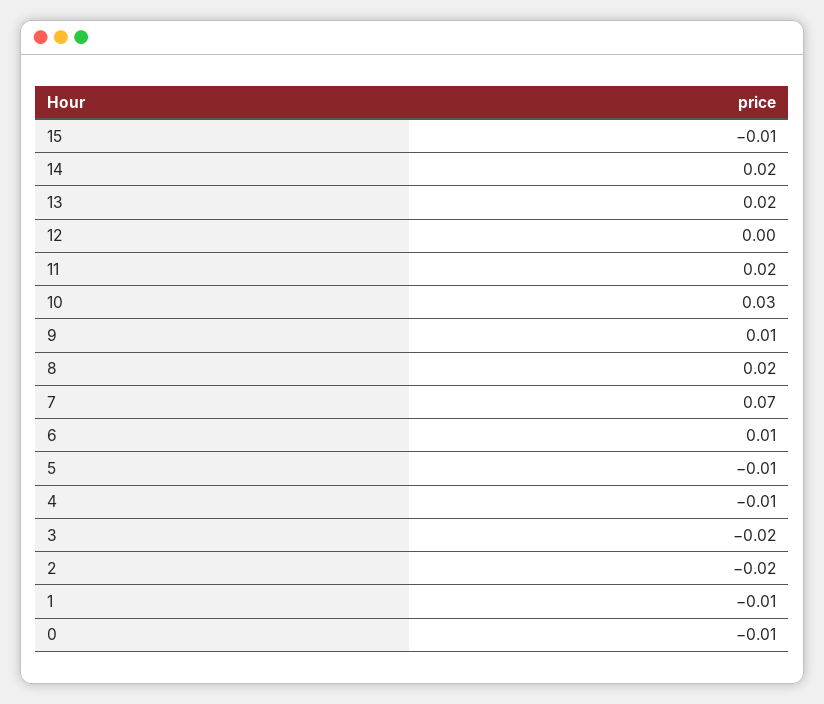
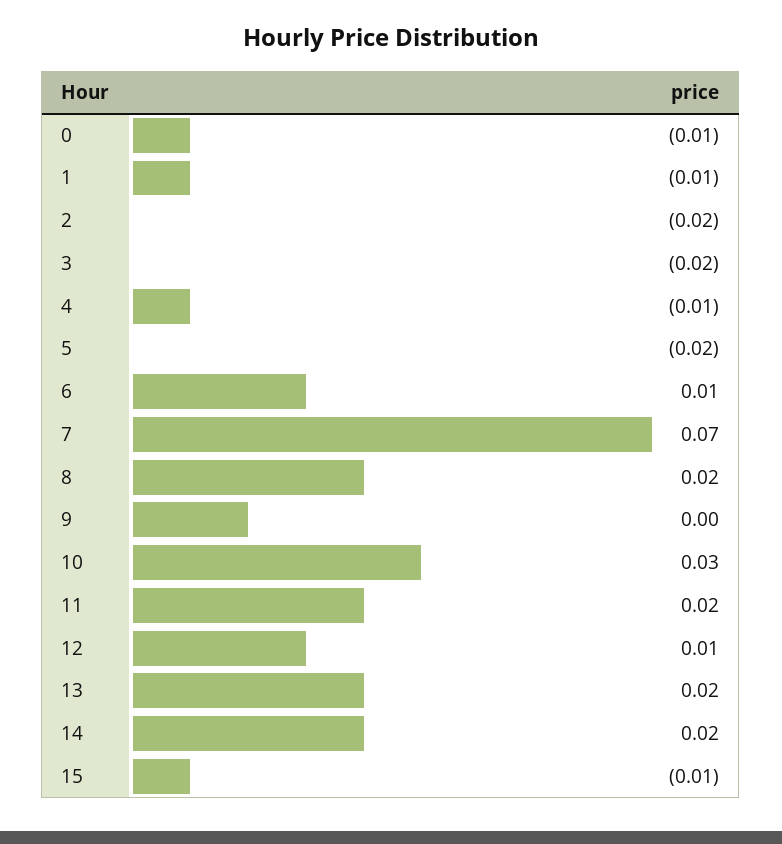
  {
    "15": -0.01,
    "14": 0.02,
    "13": 0.02,
-   "12": 0,
+   "12": 0.01,
    "11": 0.02,
    "10": 0.03,
-   "9": 0.01,
+   "9": 0,
    "8": 0.02,
    "7": 0.07,
    "6": 0.01,
-   "5": -0.01,
+   "5": -0.02,
    "4": -0.01,
    "3": -0.02,
    "2": -0.02,
    "1": -0.01,
    "0": -0.01
  }

